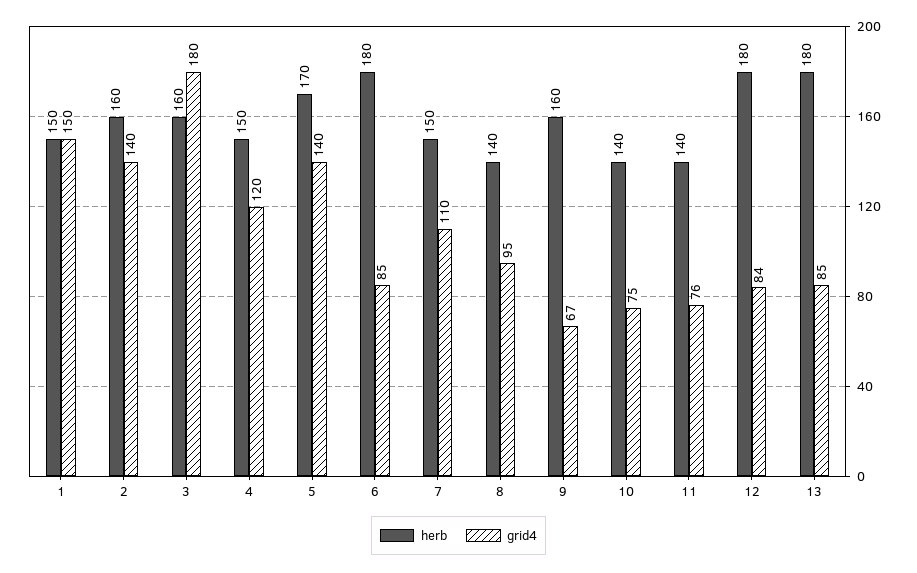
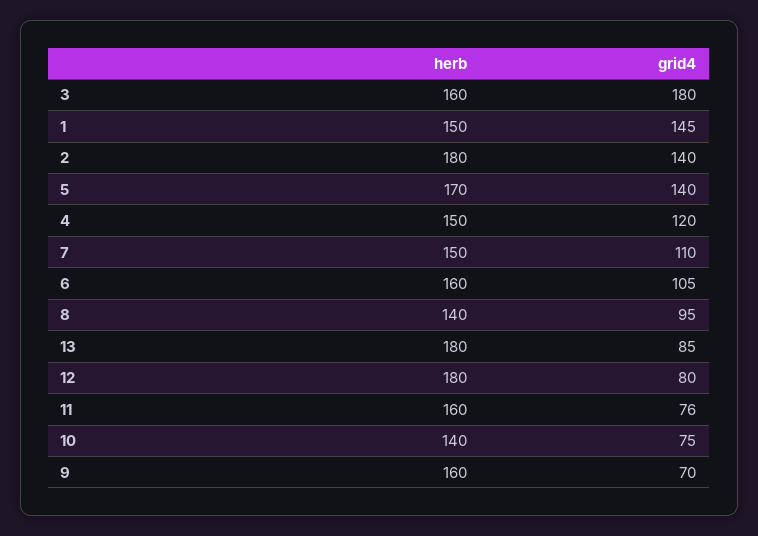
  {
    "herb": {
      "1": 150,
-     "2": 160,
+     "2": 180,
      "3": 160,
      "4": 150,
      "5": 170,
-     "6": 180,
+     "6": 160,
      "7": 150,
      "8": 140,
      "9": 160,
      "10": 140,
-     "11": 140,
+     "11": 160,
      "12": 180,
      "13": 180
    },
    "grid4": {
-     "1": 150,
+     "1": 145,
      "2": 140,
      "3": 180,
      "4": 120,
      "5": 140,
-     "6": 85,
+     "6": 105,
      "7": 110,
      "8": 95,
-     "9": 67,
+     "9": 70,
      "10": 75,
      "11": 76,
-     "12": 84,
+     "12": 80,
      "13": 85
    }
  }

